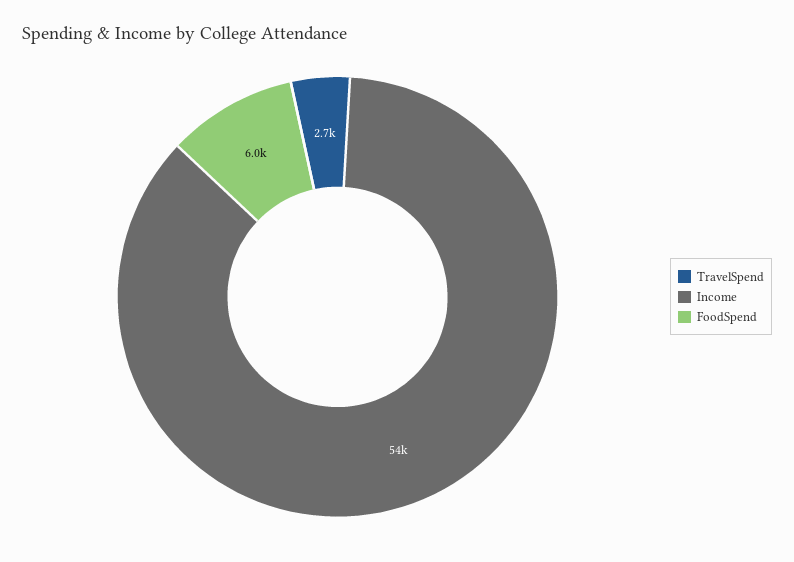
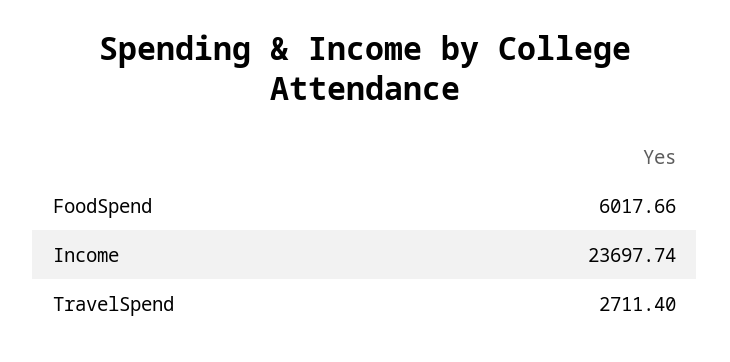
  {
    "TravelSpend": 2711.4,
-   "Income": 54000,
+   "Income": 23697.74,
    "FoodSpend": 6017.66
  }

